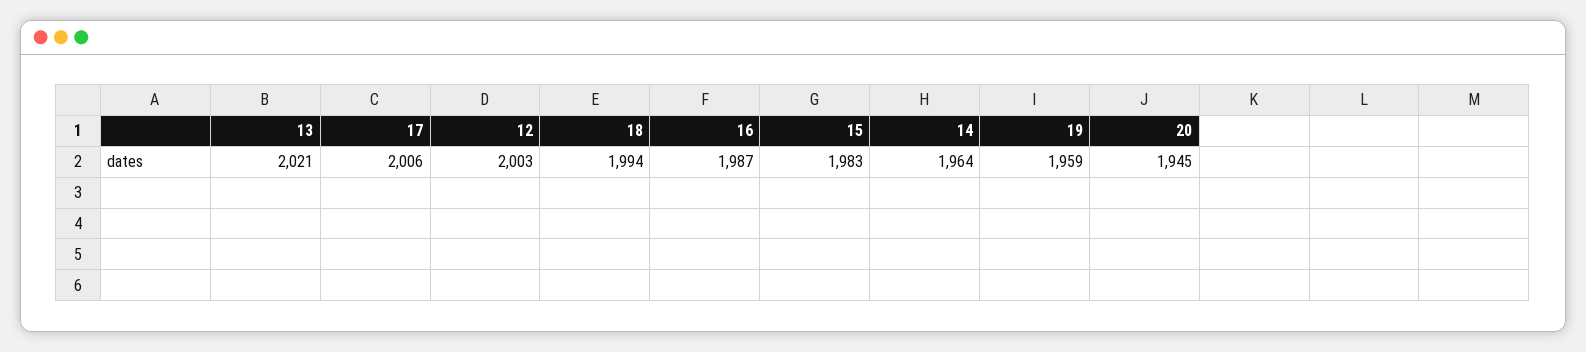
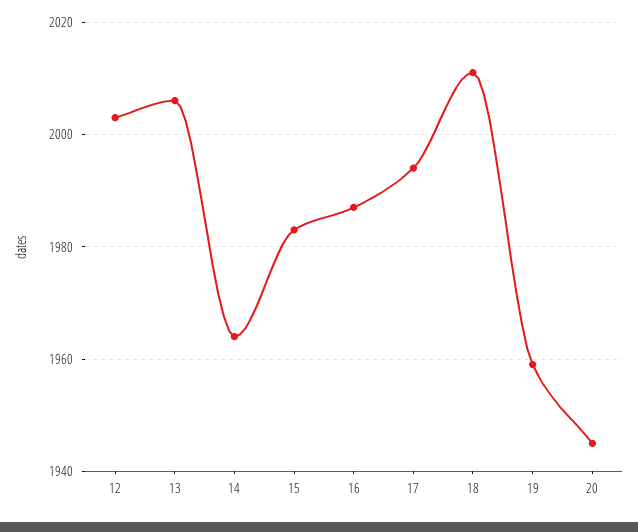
  {
-   "13": 2021,
+   "13": 2005,
-   "17": 2006,
+   "17": 1995,
    "12": 2003,
-   "18": 1994,
+   "18": 2010,
    "16": 1987,
    "15": 1983,
    "14": 1964,
    "19": 1959,
    "20": 1945
  }

